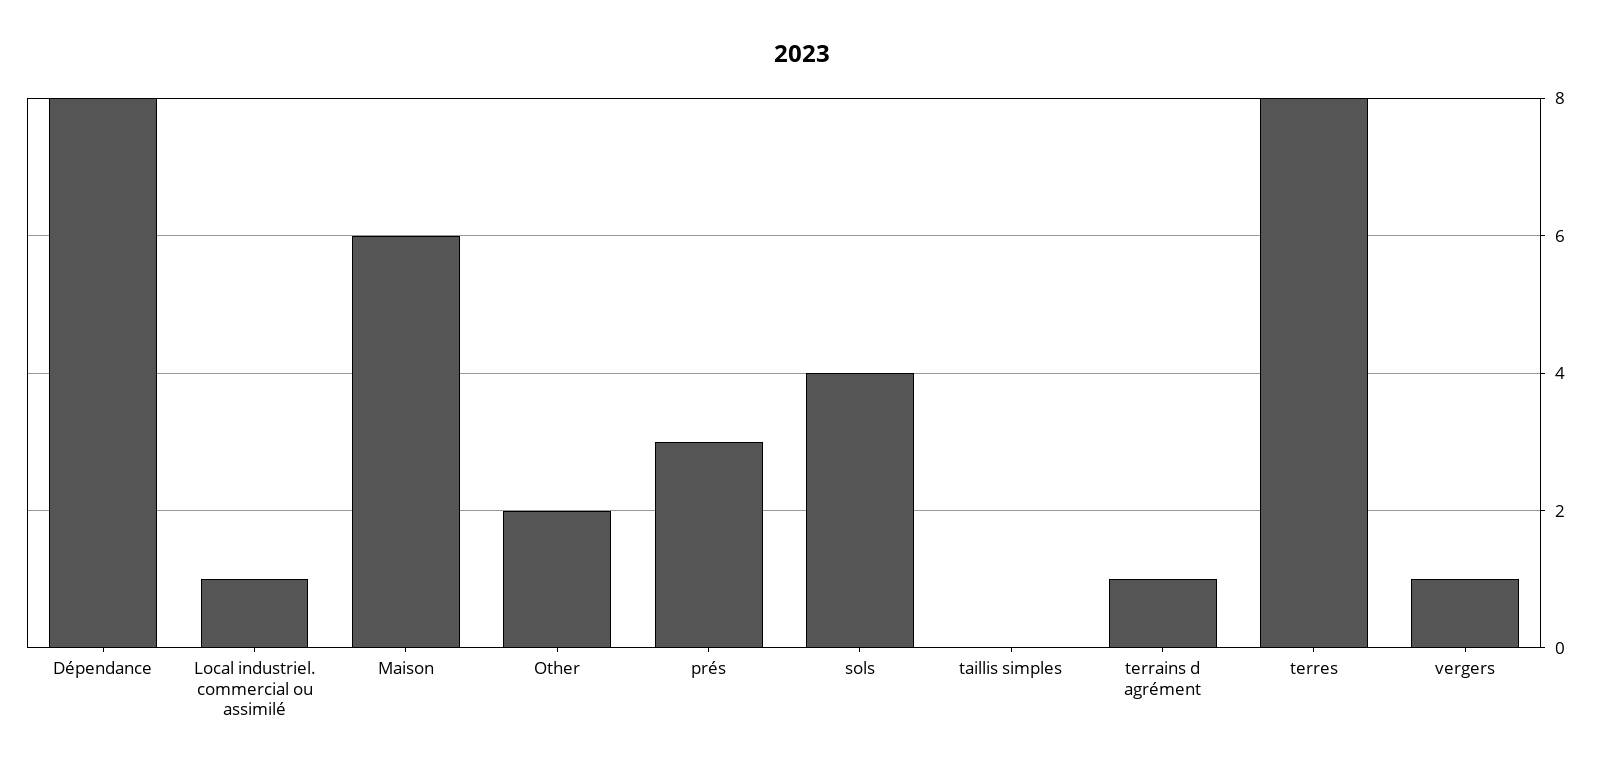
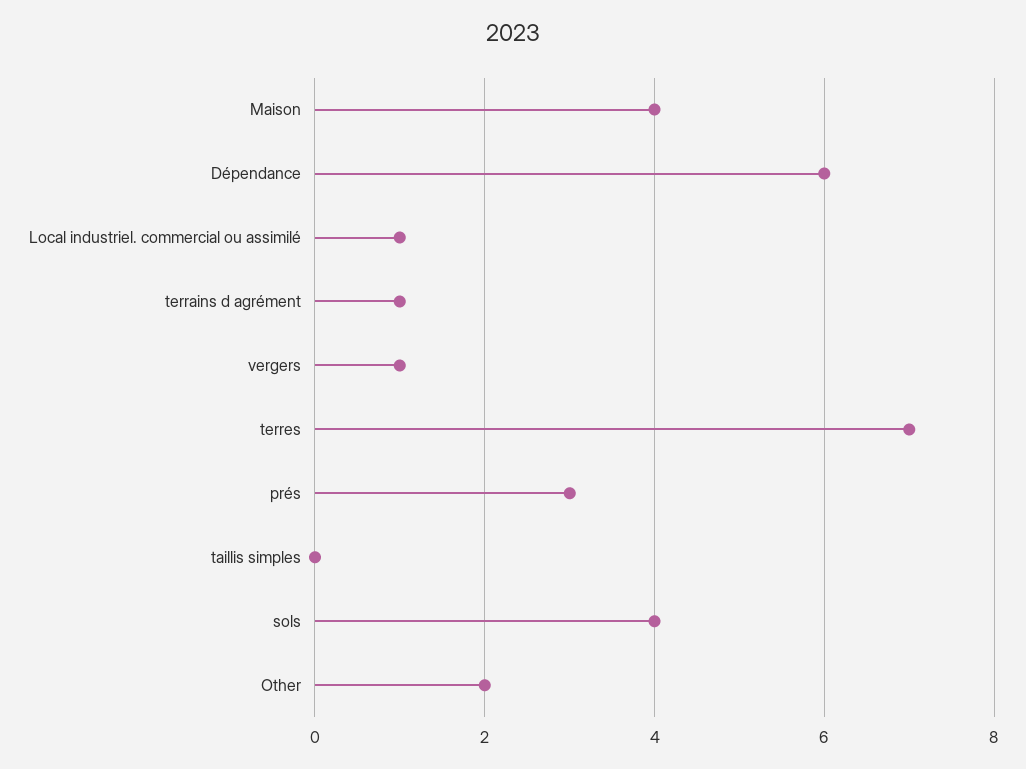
  {
-   "Dépendance": 8,
+   "Dépendance": 6,
    "Local industriel. commercial ou assimilé": 1,
-   "Maison": 6,
+   "Maison": 4,
    "Other": 2,
    "prés": 3,
    "sols": 4,
    "taillis simples": 0,
    "terrains d agrément": 1,
-   "terres": 8,
+   "terres": 7,
    "vergers": 1
  }

